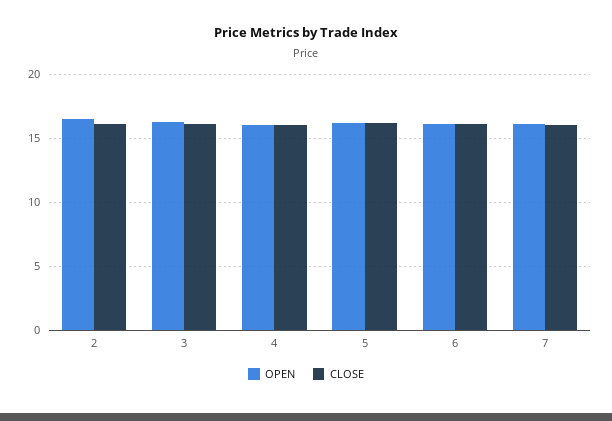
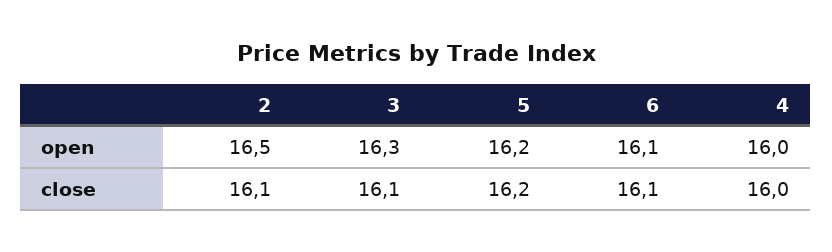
  {
    "OPEN": {
      "2": 16.5,
      "3": 16.3,
      "4": 16,
      "5": 16.2,
-     "6": 16.1,
+     "6": 16.1
-     "7": 16
    },
    "CLOSE": {
      "2": 16.1,
      "3": 16.1,
      "4": 16,
      "5": 16.2,
-     "6": 16.1,
+     "6": 16.1
-     "7": 16
    }
  }

